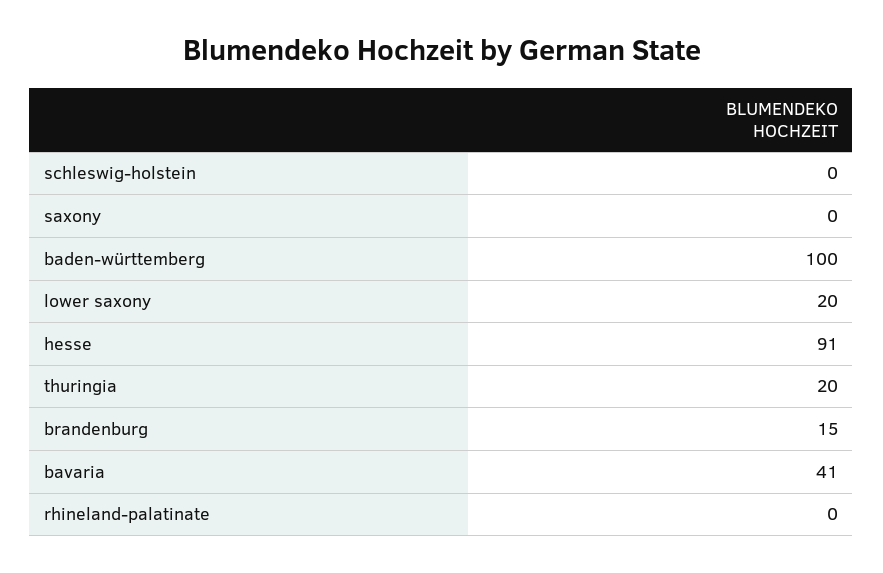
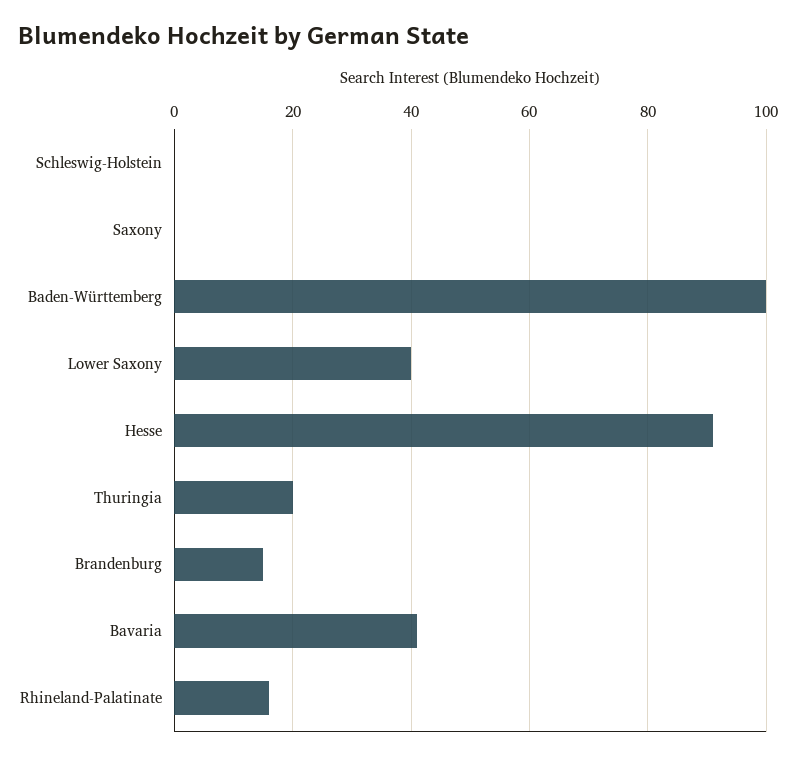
  {
    "schleswig-holstein": 0,
    "saxony": 0,
    "baden-württemberg": 100,
-   "lower saxony": 20,
+   "lower saxony": 40,
    "hesse": 91,
    "thuringia": 20,
    "brandenburg": 15,
    "bavaria": 41,
-   "rhineland-palatinate": 0
+   "rhineland-palatinate": 15
  }

